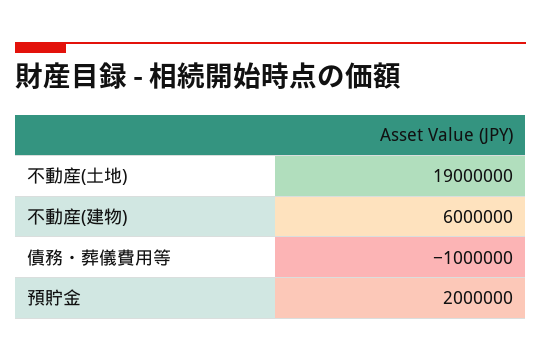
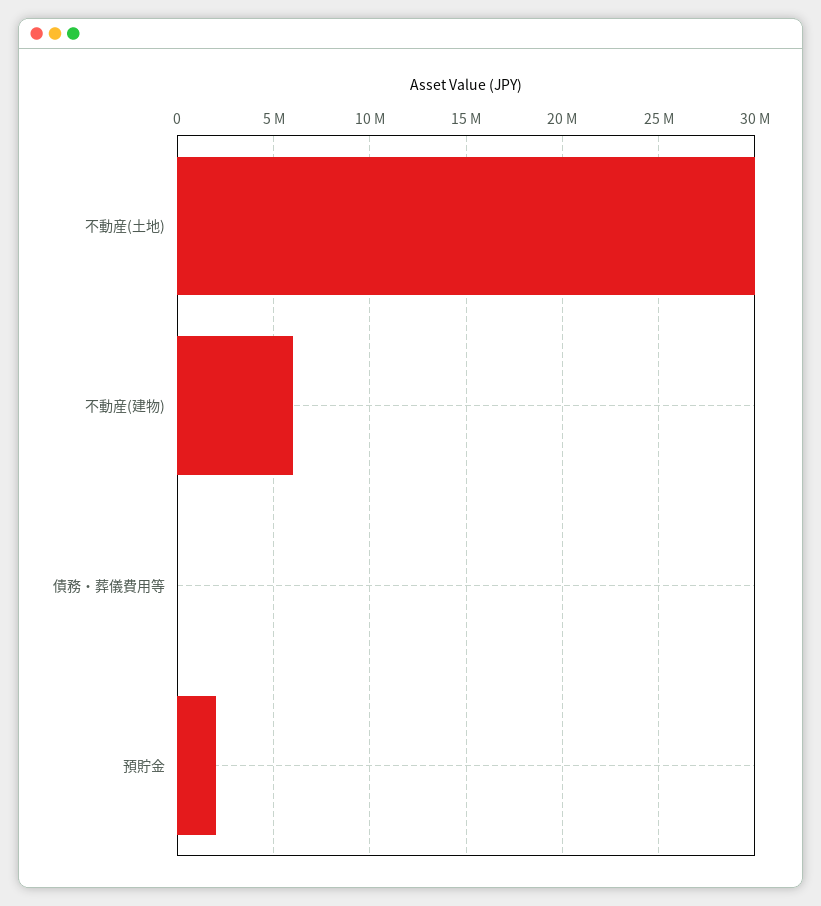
  {
-   "不動産(土地)": 19000000,
+   "不動産(土地)": 30000000,
    "不動産(建物)": 6000000,
-   "債務・葬儀費用等": -1000000,
+   "債務・葬儀費用等": 0,
    "預貯金": 2000000
  }

